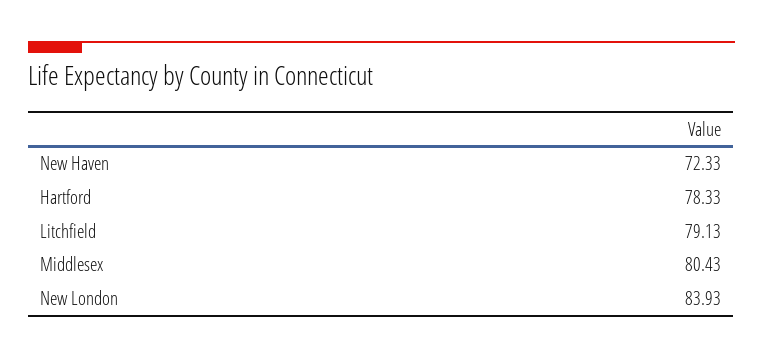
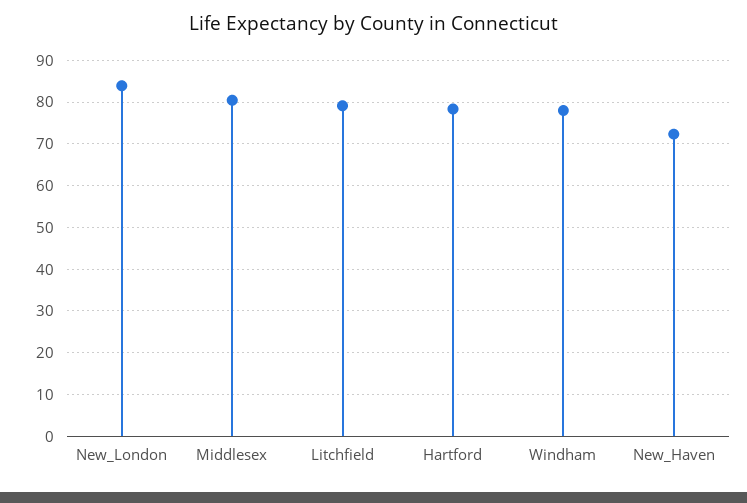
  {
    "New Haven": 72.33,
    "Hartford": 78.33,
    "Litchfield": 79.13,
    "Middlesex": 80.43,
-   "New London": 83.93
+   "New London": 83.93,
+   "Windham": 78
  }

